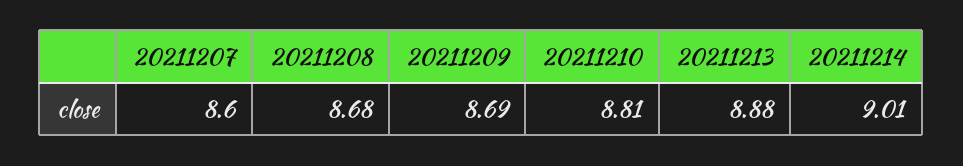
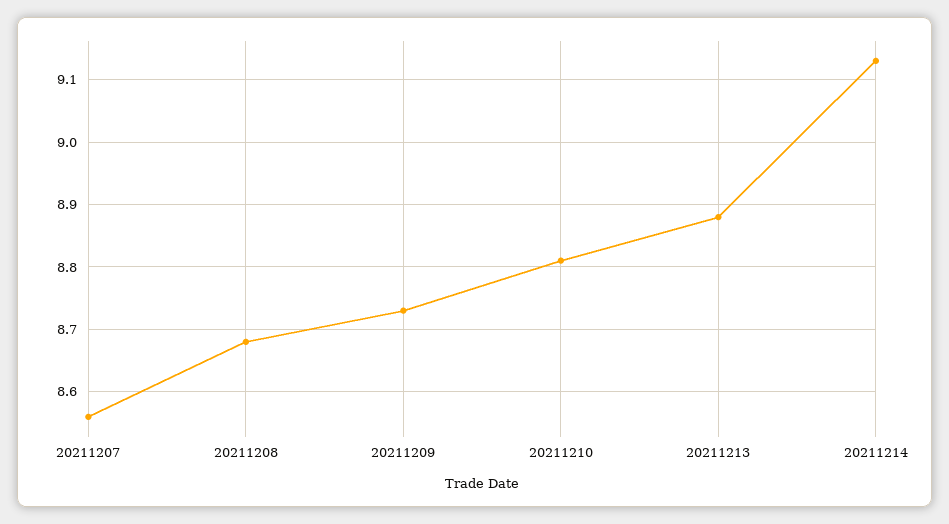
  {
-   "20211207": 8.6,
+   "20211207": 8.56,
    "20211208": 8.68,
-   "20211209": 8.69,
+   "20211209": 8.73,
    "20211210": 8.81,
    "20211213": 8.88,
-   "20211214": 9.01
+   "20211214": 9.13
  }

